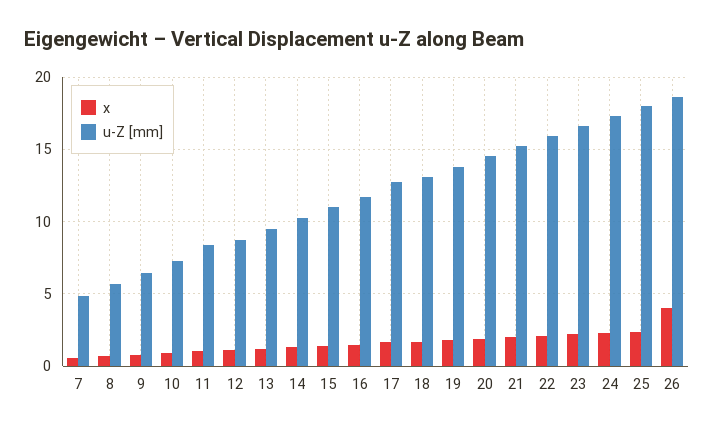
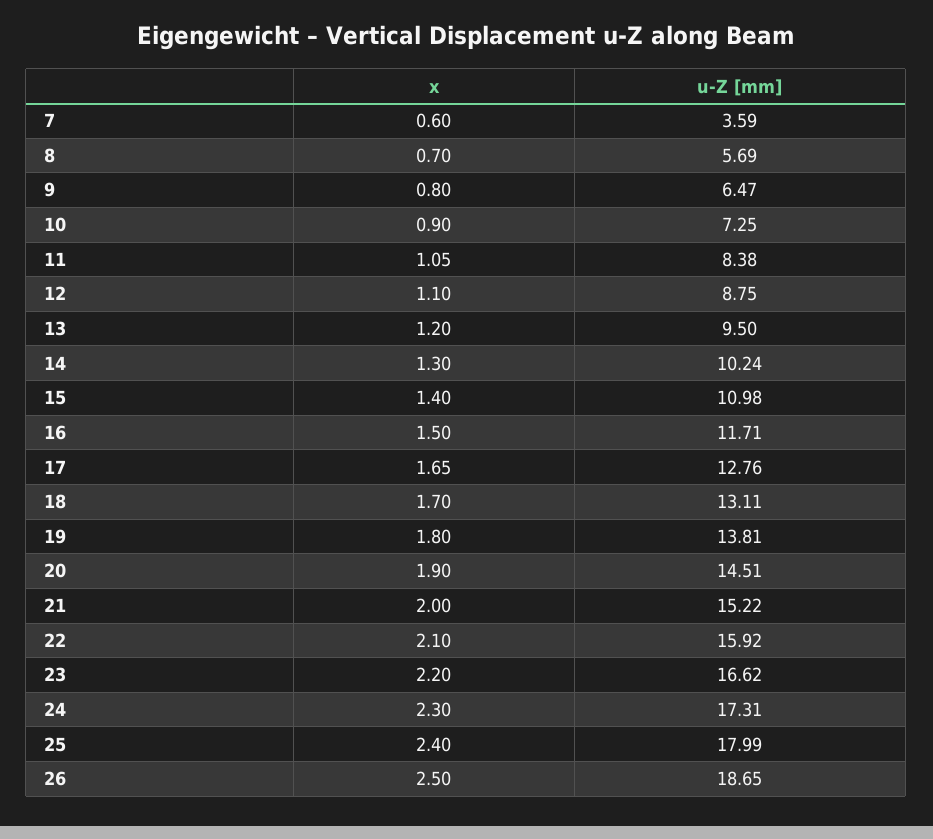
  {
    "x": {
      "7": 0.6,
      "8": 0.7,
      "9": 0.8,
      "10": 0.9,
      "11": 1.05,
      "12": 1.1,
      "13": 1.2,
      "14": 1.3,
      "15": 1.4,
      "16": 1.5,
      "17": 1.65,
      "18": 1.7,
      "19": 1.8,
      "20": 1.9,
      "21": 2,
      "22": 2.1,
      "23": 2.2,
      "24": 2.3,
      "25": 2.4,
-     "26": 4
+     "26": 2.5
    },
    "u-Z [mm]": {
-     "7": 5,
+     "7": 3.59,
      "8": 5.69,
      "9": 6.47,
      "10": 7.25,
      "11": 8.38,
      "12": 8.75,
      "13": 9.5,
      "14": 10.24,
      "15": 10.98,
      "16": 11.71,
      "17": 12.76,
      "18": 13.11,
      "19": 13.81,
      "20": 14.51,
      "21": 15.22,
      "22": 15.92,
      "23": 16.62,
      "24": 17.31,
      "25": 17.99,
      "26": 18.65
    }
  }

